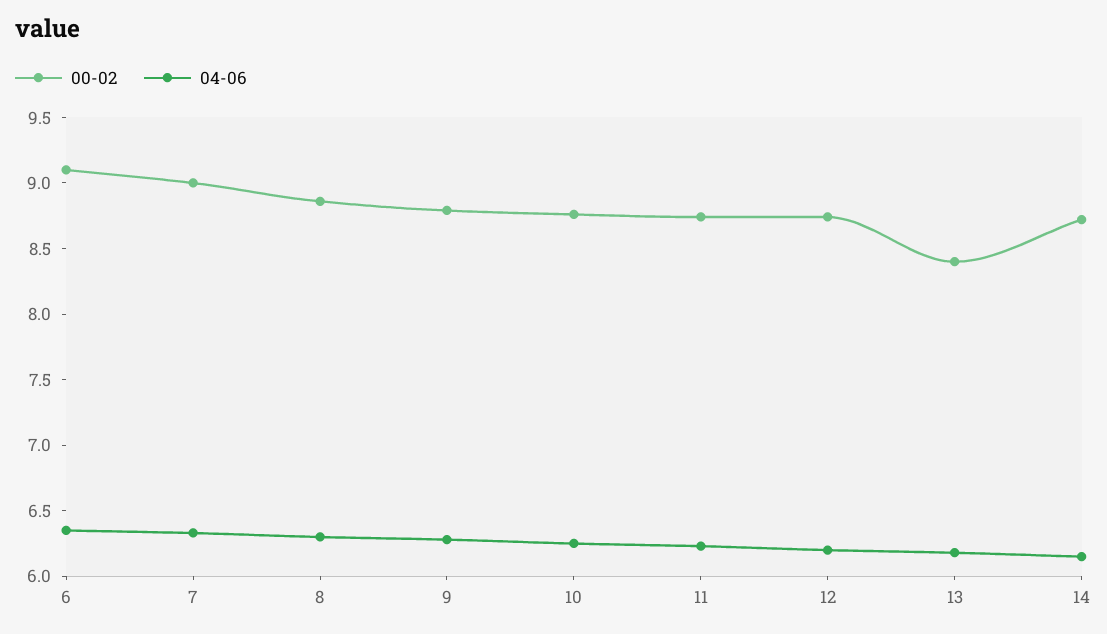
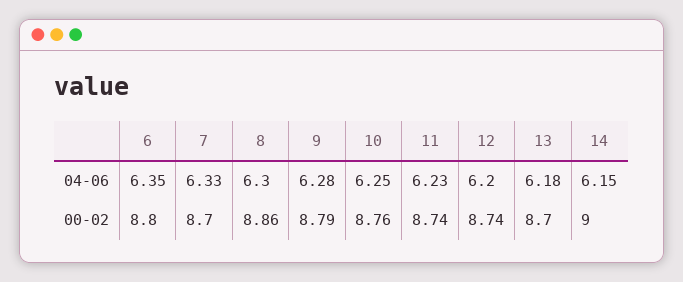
  {
    "00-02": {
-     "6": 9.1,
+     "6": 8.8,
-     "7": 9,
+     "7": 8.7,
      "8": 8.86,
      "9": 8.79,
      "10": 8.76,
      "11": 8.74,
      "12": 8.74,
-     "13": 8.4,
+     "13": 8.7,
-     "14": 8.7
+     "14": 9
    },
    "04-06": {
      "6": 6.35,
      "7": 6.33,
      "8": 6.3,
      "9": 6.28,
      "10": 6.25,
      "11": 6.23,
      "12": 6.2,
      "13": 6.18,
      "14": 6.15
    }
  }

